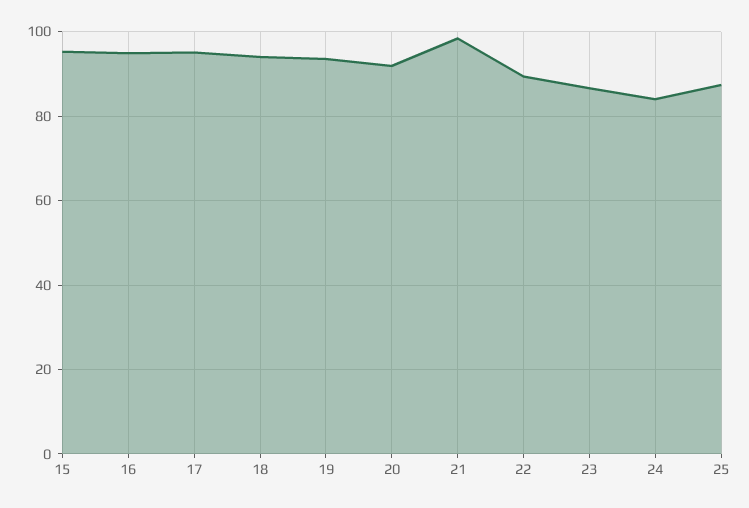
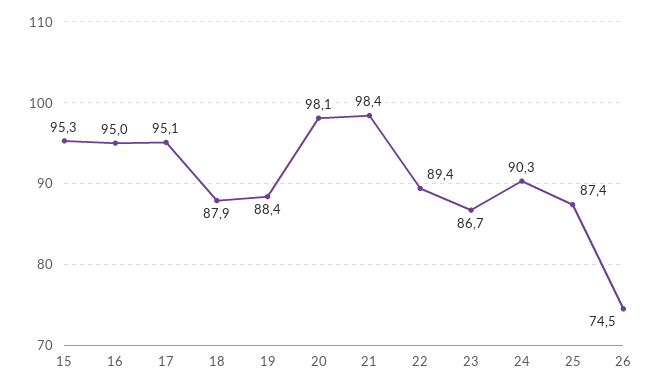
  {
    "15": 95.3,
    "16": 95,
    "17": 95.1,
-   "18": 94,
+   "18": 87.9,
-   "19": 94,
+   "19": 88.4,
-   "20": 92,
+   "20": 98.1,
    "21": 98.4,
    "22": 89.4,
    "23": 86.7,
-   "24": 84,
+   "24": 90.3,
-   "25": 87.4
+   "25": 87.4,
+   "26": 74.5
  }

